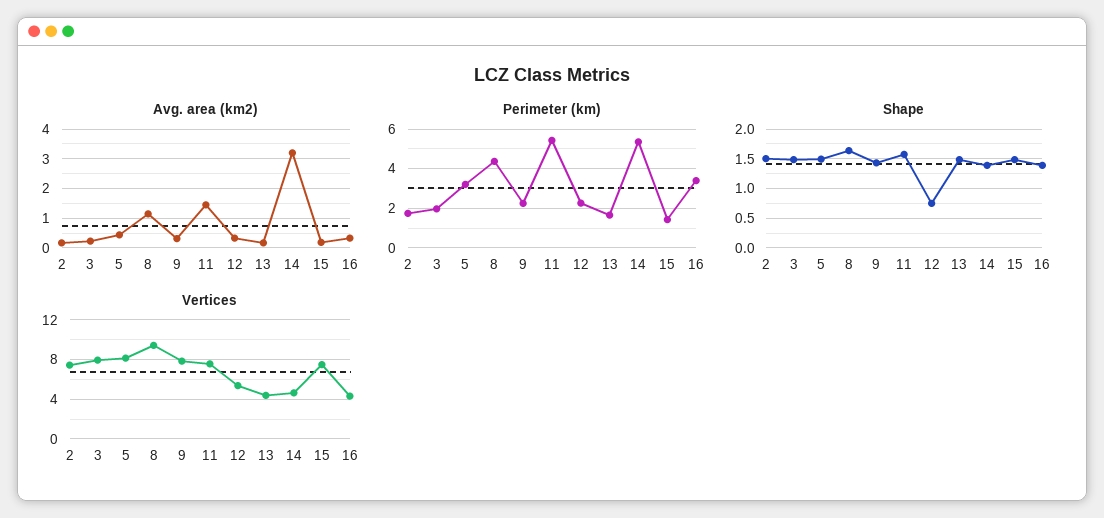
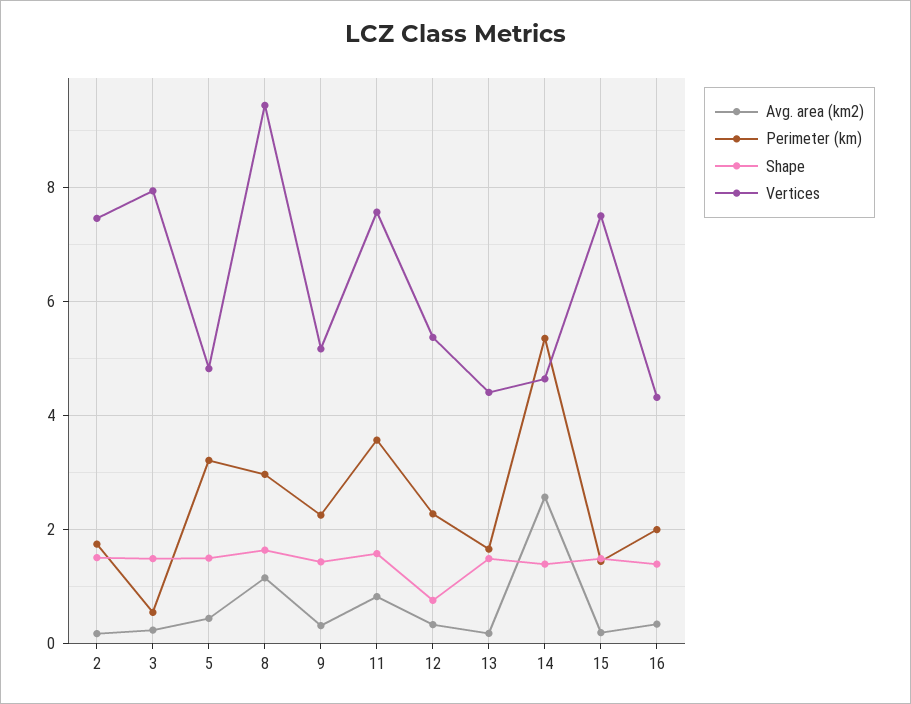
  {
    "Avg. area (km2)": {
      "2": 0.2,
      "3": 0.2,
      "5": 0.4,
      "8": 1.2,
      "9": 0.4,
-     "11": 1.5,
+     "11": 0.8,
      "12": 0.4,
      "13": 0.2,
-     "14": 3.25,
+     "14": 2.6,
      "15": 0.2,
      "16": 0.4
    },
    "Perimeter (km)": {
      "2": 1.8,
-     "3": 2,
+     "3": 0.6,
      "5": 3.2,
-     "8": 4.5,
+     "8": 3,
      "9": 2.2,
-     "11": 5.5,
+     "11": 3.6,
      "12": 2.2,
      "13": 1.6,
      "14": 5.4,
      "15": 1.4,
-     "16": 3.5
+     "16": 2
    },
    "Shape": {
      "2": 1.6,
      "3": 1.4,
      "5": 1.4,
      "8": 1.6,
      "9": 1.4,
      "11": 1.6,
      "12": 0.8,
      "13": 1.4,
      "14": 1.4,
      "15": 1.4,
      "16": 1.4
    },
    "Vertices": {
      "2": 7.4,
      "3": 8,
-     "5": 8,
+     "5": 4.8,
      "8": 9.4,
-     "9": 8,
+     "9": 5.2,
      "11": 7.6,
      "12": 5.4,
      "13": 4.4,
      "14": 4.6,
      "15": 7.6,
      "16": 4.4
    }
  }

